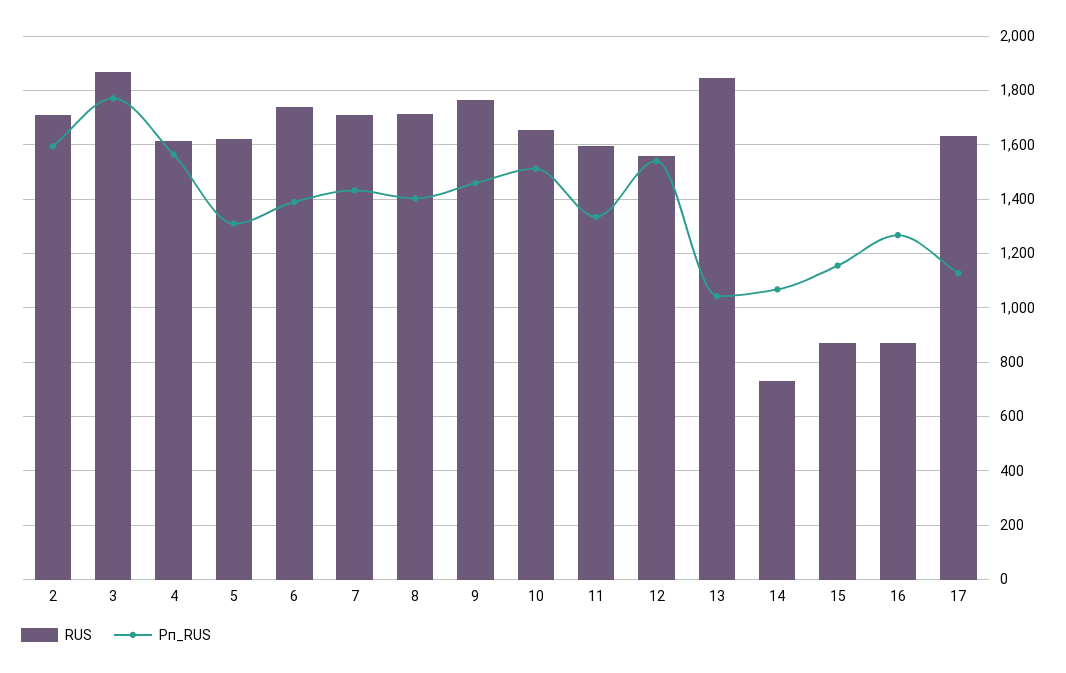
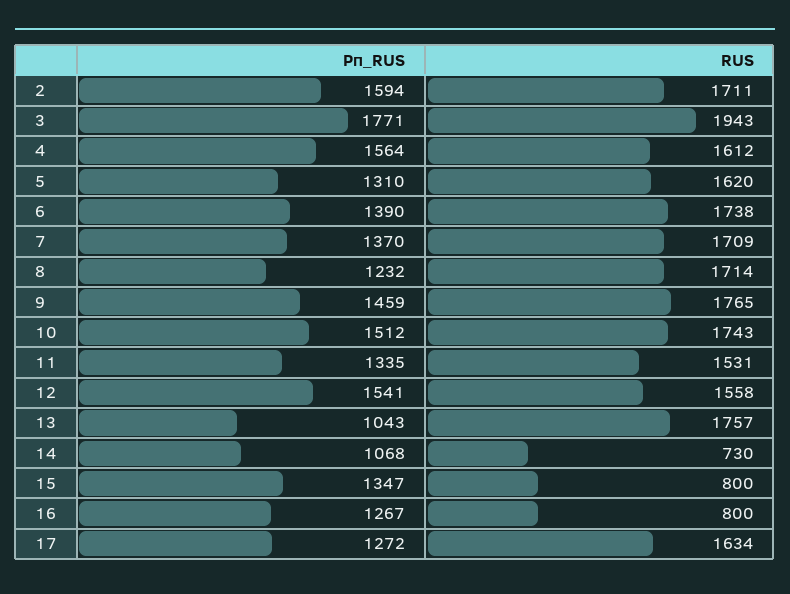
  {
    "RUS": {
      "2": 1711,
-     "3": 1875,
+     "3": 1943,
      "4": 1612,
      "5": 1620,
      "6": 1738,
      "7": 1709,
      "8": 1714,
      "9": 1765,
-     "10": 1650,
+     "10": 1743,
-     "11": 1600,
+     "11": 1531,
      "12": 1558,
-     "13": 1850,
+     "13": 1757,
      "14": 730,
-     "15": 875,
+     "15": 800,
-     "16": 875,
+     "16": 800,
      "17": 1634
    },
    "Рп_RUS": {
      "2": 1594,
      "3": 1771,
      "4": 1564,
      "5": 1310,
      "6": 1390,
-     "7": 1425,
+     "7": 1370,
-     "8": 1400,
+     "8": 1232,
      "9": 1459,
      "10": 1512,
      "11": 1335,
      "12": 1541,
      "13": 1043,
      "14": 1068,
-     "15": 1150,
+     "15": 1347,
      "16": 1267,
-     "17": 1125
+     "17": 1272
    }
  }

